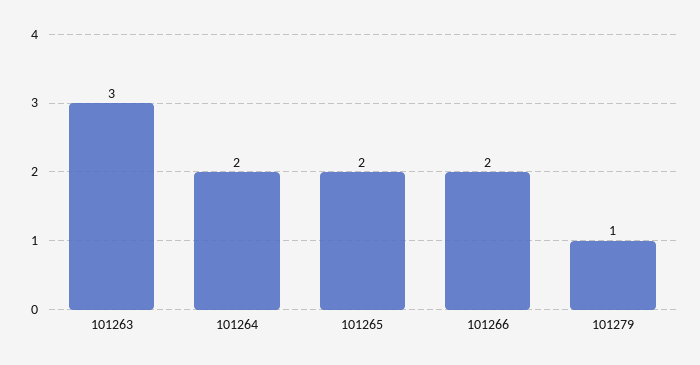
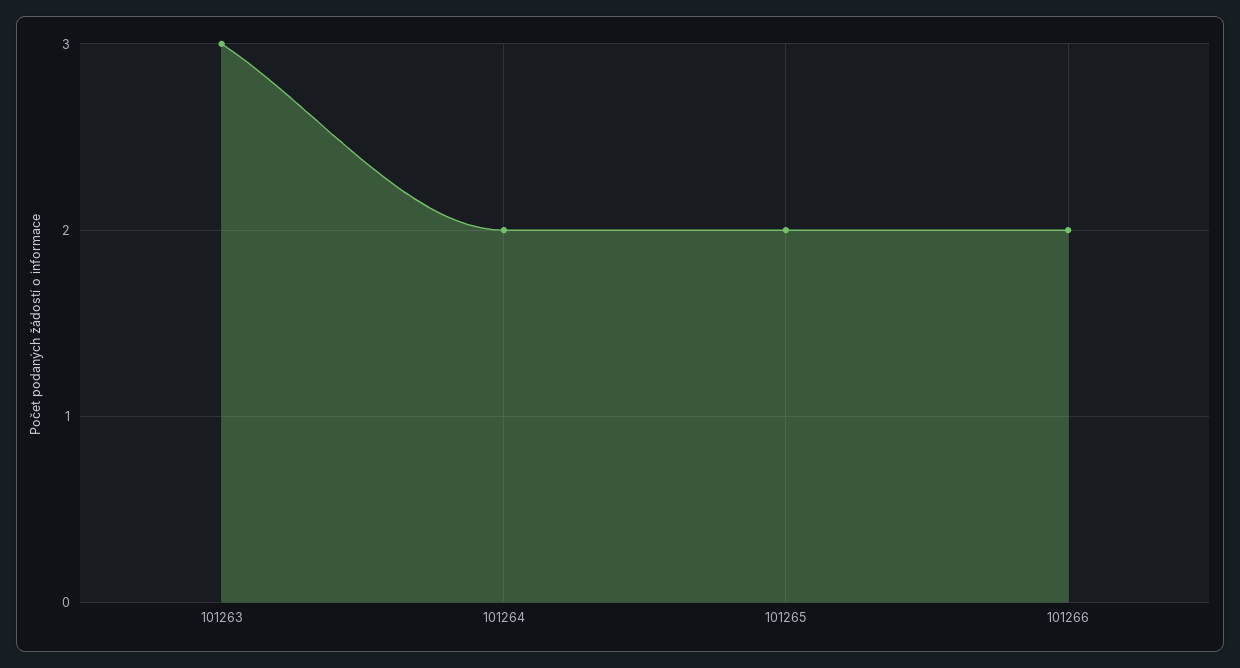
  {
    "101263": 3,
    "101264": 2,
    "101265": 2,
-   "101266": 2,
+   "101266": 2
-   "101279": 1
  }

